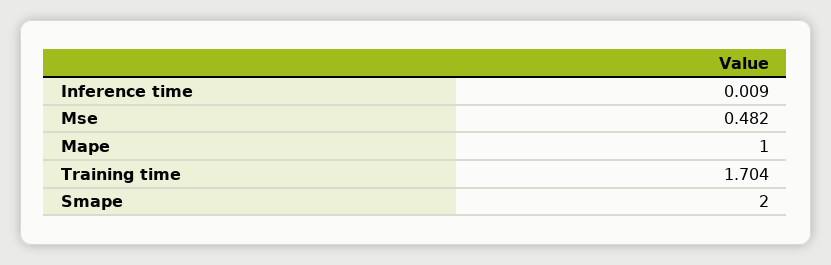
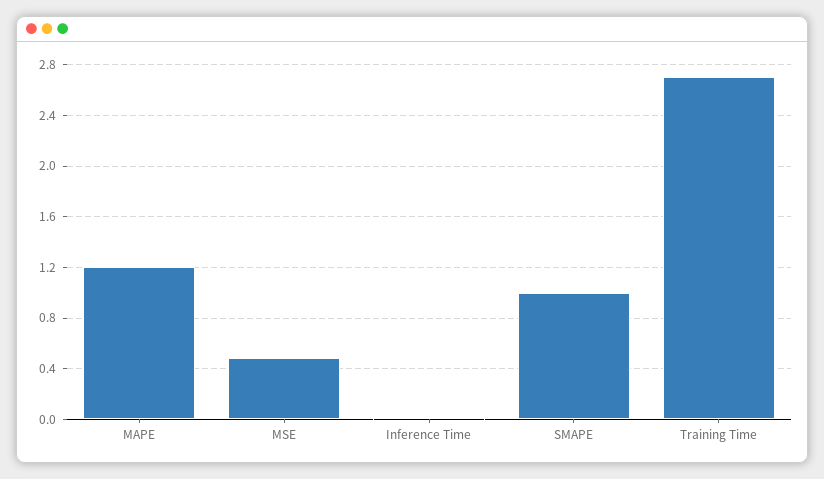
  {
    "Inference time": 0.009,
    "Mse": 0.482,
-   "Mape": 1,
+   "Mape": 1.2,
-   "Training time": 1.704,
+   "Training time": 2.7,
-   "Smape": 2
+   "Smape": 1
  }

